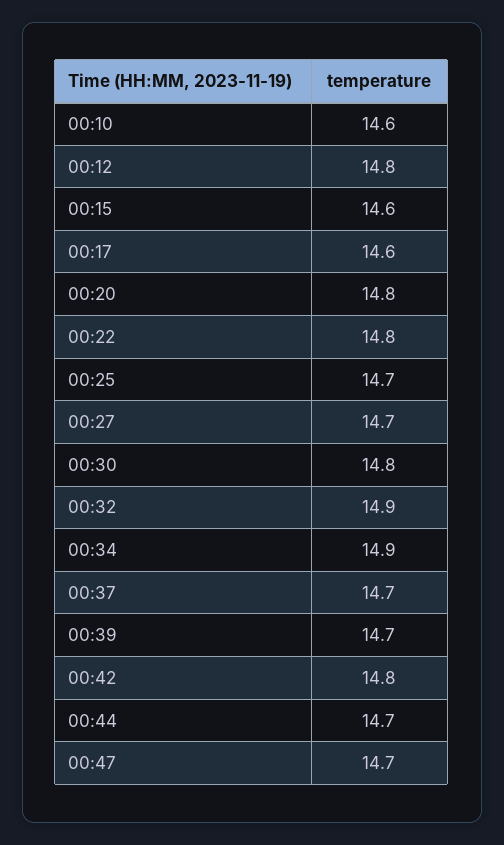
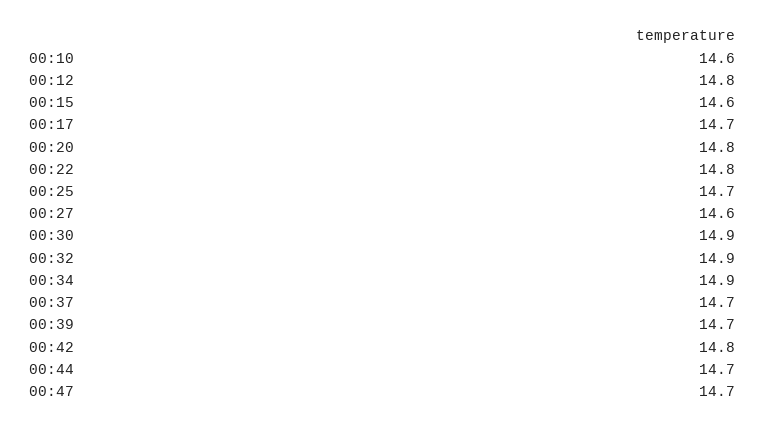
  {
    "00:10": 14.6,
    "00:12": 14.8,
    "00:15": 14.6,
-   "00:17": 14.6,
+   "00:17": 14.7,
    "00:20": 14.8,
    "00:22": 14.8,
    "00:25": 14.7,
-   "00:27": 14.7,
+   "00:27": 14.6,
-   "00:30": 14.8,
+   "00:30": 14.9,
    "00:32": 14.9,
    "00:34": 14.9,
    "00:37": 14.7,
    "00:39": 14.7,
    "00:42": 14.8,
    "00:44": 14.7,
    "00:47": 14.7
  }

